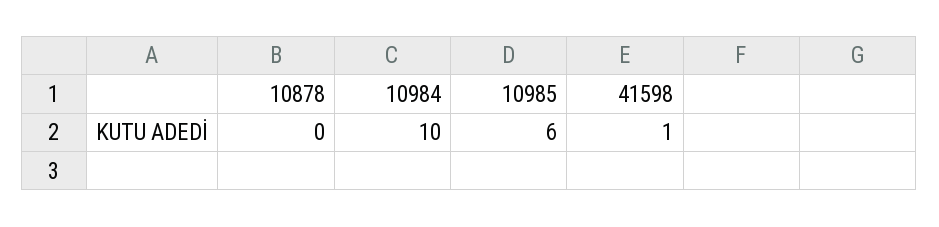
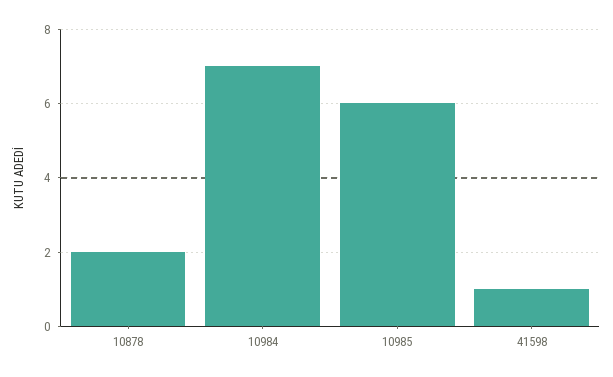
  {
-   "10878": 0,
+   "10878": 2,
-   "10984": 10,
+   "10984": 7,
    "10985": 6,
    "41598": 1
  }

